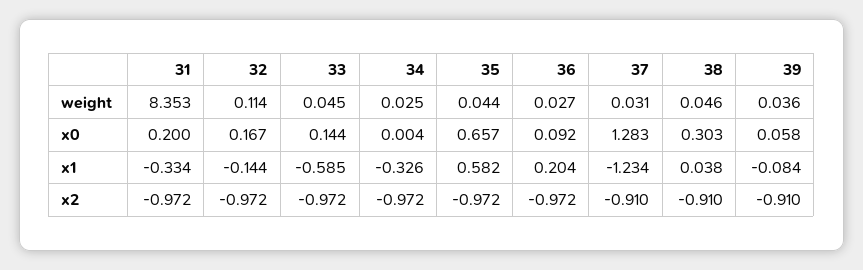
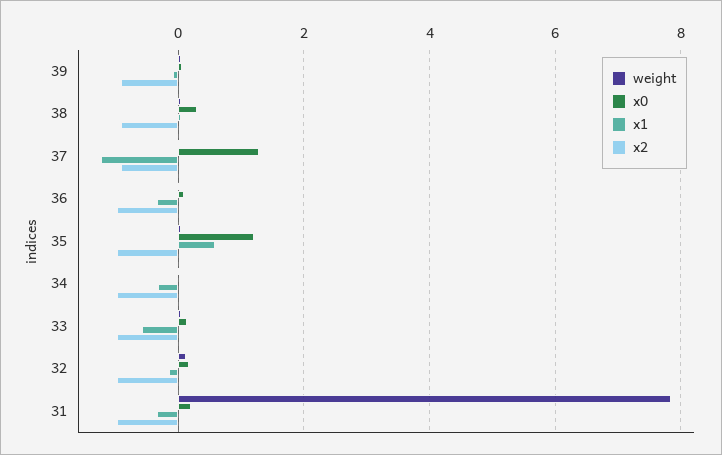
  {
    "weight": {
-     "31": 8.353,
+     "31": 7.8,
      "32": 0.114,
      "33": 0.045,
      "34": 0.025,
      "35": 0.044,
      "36": 0.027,
      "37": 0.031,
      "38": 0.046,
      "39": 0.036
    },
    "x0": {
      "31": 0.2,
      "32": 0.167,
      "33": 0.144,
      "34": 0.004,
-     "35": 0.657,
+     "35": 1.2,
      "36": 0.092,
      "37": 1.283,
      "38": 0.303,
      "39": 0.058
    },
    "x1": {
      "31": -0.334,
      "32": -0.144,
      "33": -0.585,
      "34": -0.326,
      "35": 0.582,
-     "36": 0.204,
+     "36": -0.4,
      "37": -1.234,
      "38": 0.038,
      "39": -0.084
    },
    "x2": {
      "31": -0.972,
      "32": -0.972,
      "33": -0.972,
      "34": -0.972,
      "35": -0.972,
      "36": -0.972,
      "37": -0.91,
      "38": -0.91,
      "39": -0.91
    }
  }

